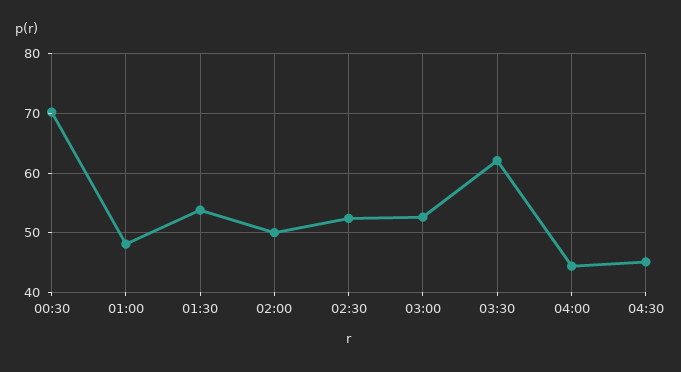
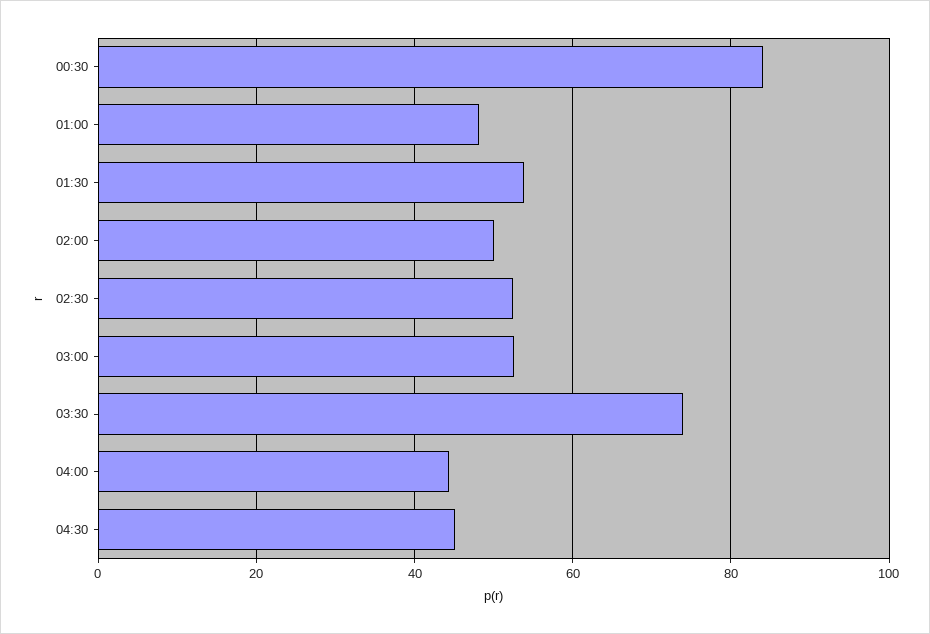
  {
-   "00:30": 70,
+   "00:30": 84,
    "01:00": 48,
    "01:30": 54,
    "02:00": 50,
    "02:30": 52,
    "03:00": 52,
-   "03:30": 62,
+   "03:30": 74,
    "04:00": 44,
    "04:30": 46
  }

